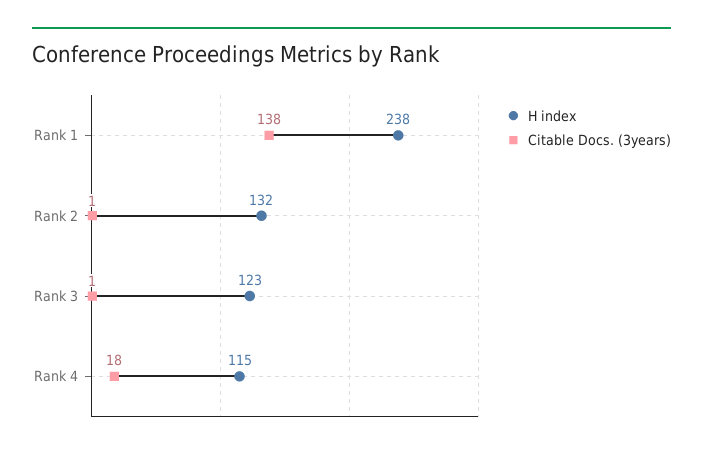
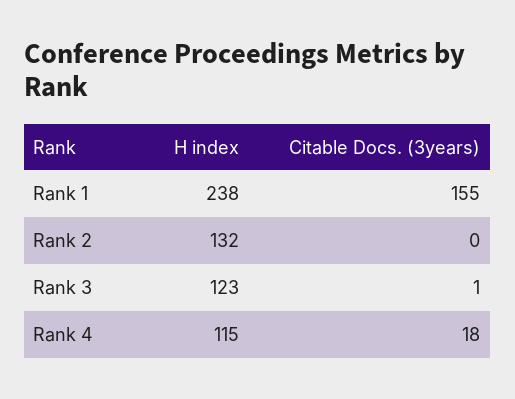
  {
    "H index": {
      "Rank 1": 238,
      "Rank 2": 132,
      "Rank 3": 123,
      "Rank 4": 115
    },
    "Citable Docs. (3years)": {
-     "Rank 1": 138,
+     "Rank 1": 155,
-     "Rank 2": 1,
+     "Rank 2": 0,
      "Rank 3": 1,
      "Rank 4": 18
    }
  }

